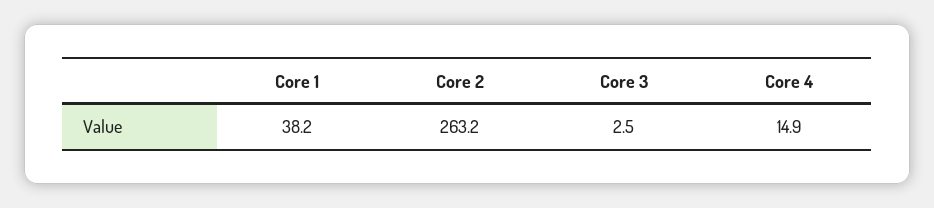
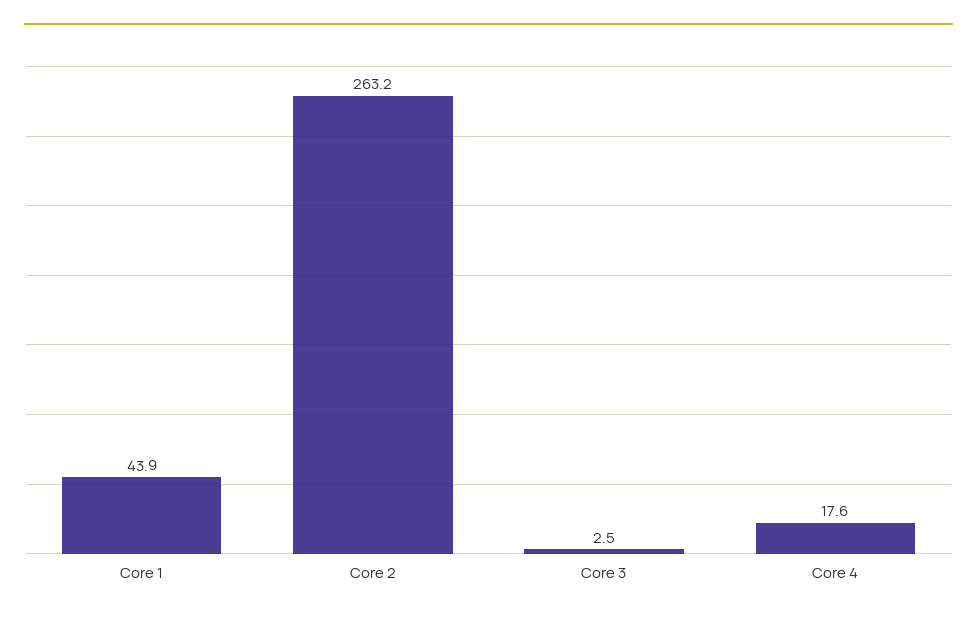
  {
-   "Core 1": 38.2,
+   "Core 1": 43.9,
    "Core 2": 263.2,
    "Core 3": 2.5,
-   "Core 4": 14.9
+   "Core 4": 17.6
  }

